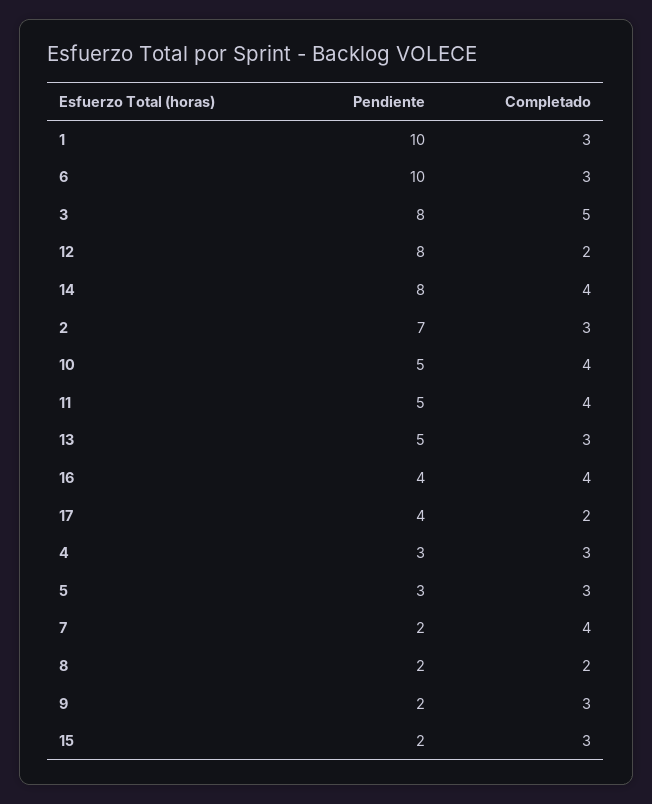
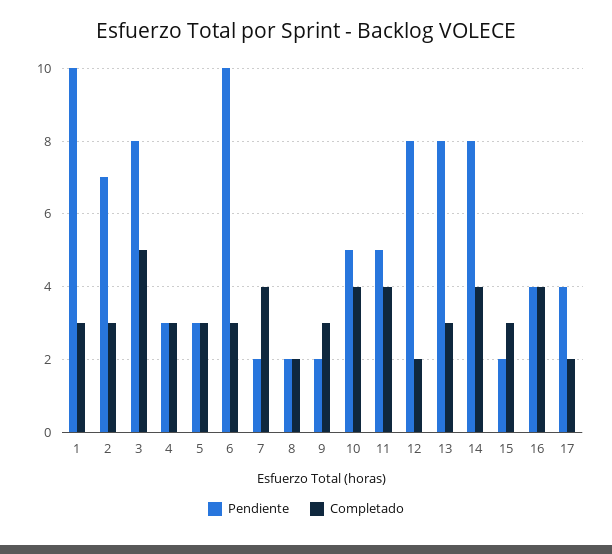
  {
    "Pendiente": {
      "1": 10,
      "6": 10,
      "3": 8,
      "12": 8,
      "14": 8,
      "2": 7,
      "10": 5,
      "11": 5,
-     "13": 5,
+     "13": 8,
      "16": 4,
      "17": 4,
      "4": 3,
      "5": 3,
      "7": 2,
      "8": 2,
      "9": 2,
      "15": 2
    },
    "Completado": {
      "1": 3,
      "6": 3,
      "3": 5,
      "12": 2,
      "14": 4,
      "2": 3,
      "10": 4,
      "11": 4,
      "13": 3,
      "16": 4,
      "17": 2,
      "4": 3,
      "5": 3,
      "7": 4,
      "8": 2,
      "9": 3,
      "15": 3
    }
  }

